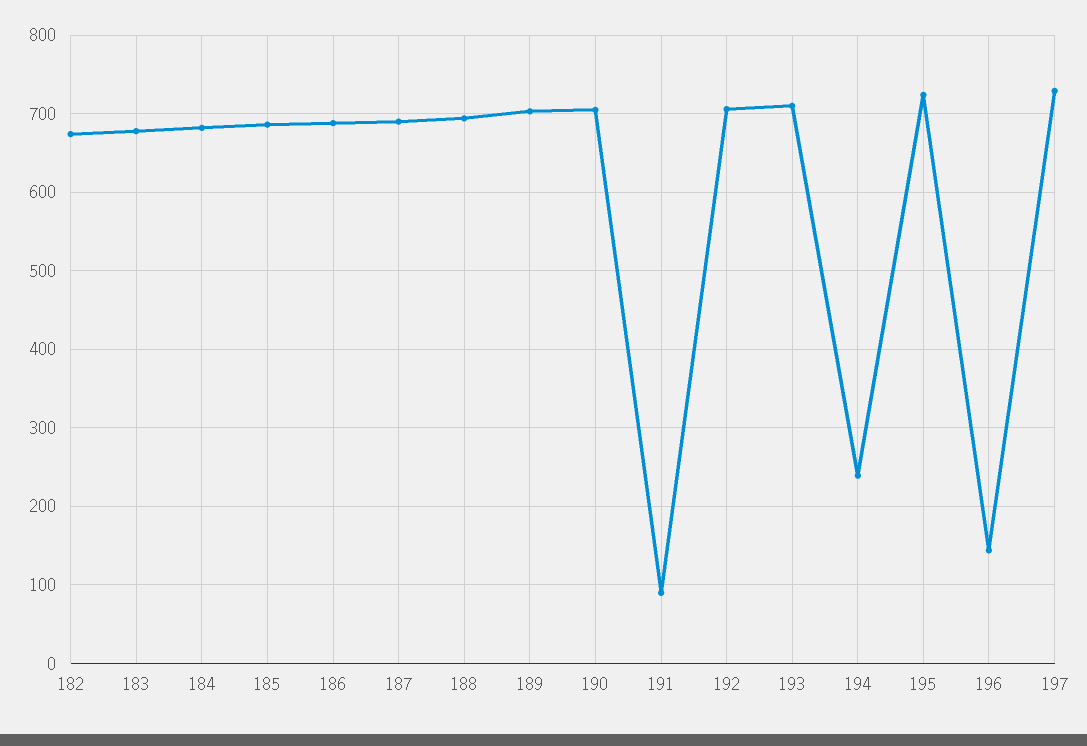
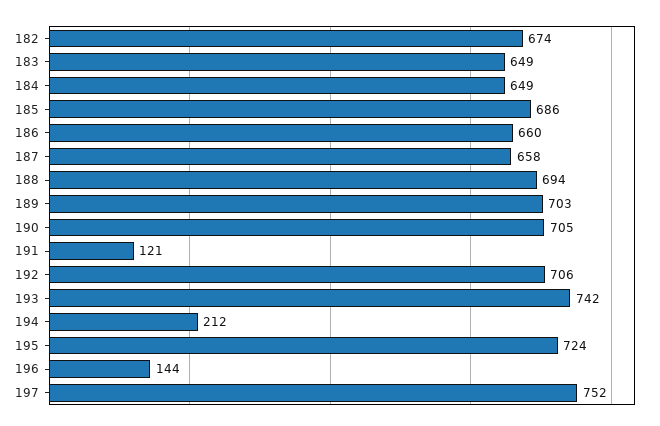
  {
    "182": 674,
-   "183": 680,
+   "183": 649,
-   "184": 680,
+   "184": 649,
    "185": 686,
-   "186": 690,
+   "186": 660,
-   "187": 690,
+   "187": 658,
    "188": 694,
    "189": 703,
    "190": 705,
-   "191": 90,
+   "191": 121,
    "192": 706,
-   "193": 710,
+   "193": 742,
-   "194": 240,
+   "194": 212,
    "195": 724,
    "196": 144,
-   "197": 730
+   "197": 752
  }

